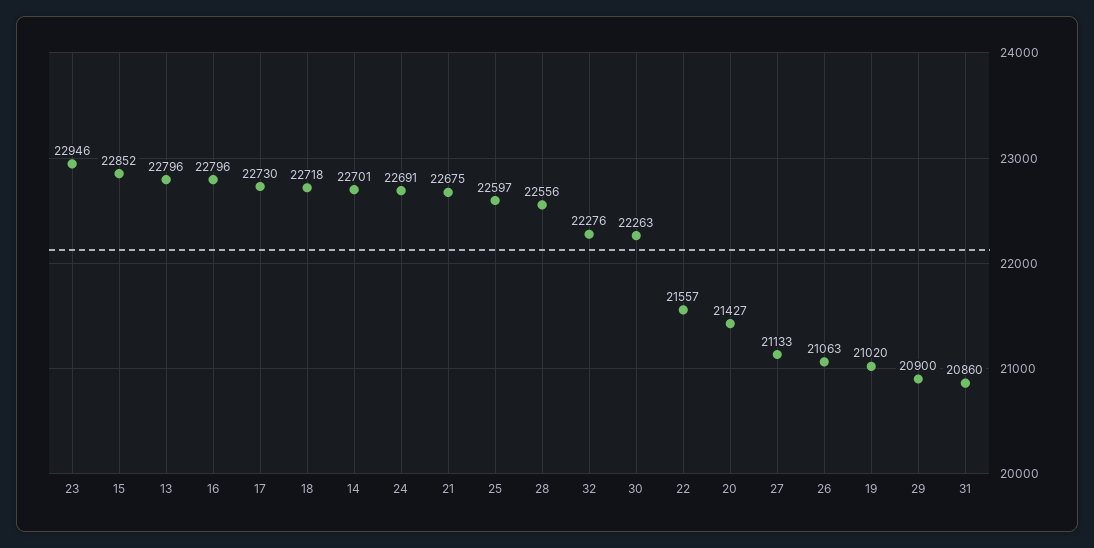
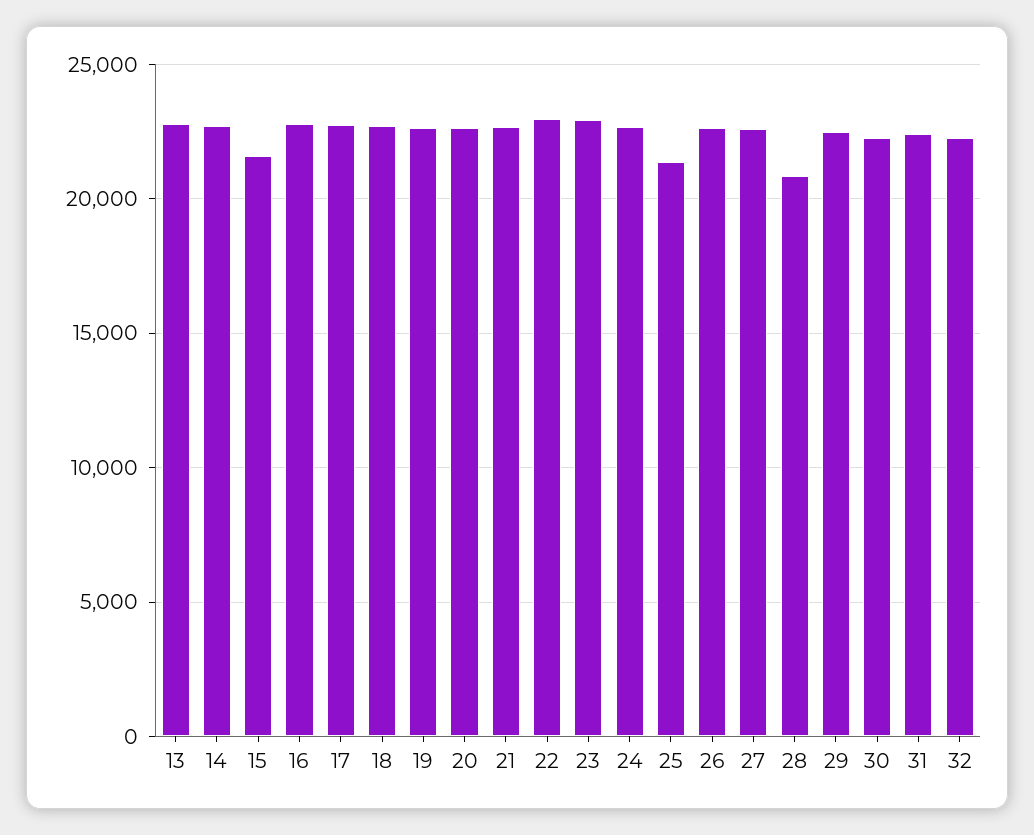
  {
    "23": 22946,
-   "15": 22852,
+   "15": 21500,
    "13": 22796,
    "16": 22796,
    "17": 22730,
    "18": 22718,
    "14": 22701,
    "24": 22691,
    "21": 22675,
-   "25": 22597,
+   "25": 21500,
-   "28": 22556,
+   "28": 21000,
    "32": 22276,
    "30": 22263,
-   "22": 21557,
+   "22": 23000,
-   "20": 21427,
+   "20": 22500,
-   "27": 21133,
+   "27": 22500,
-   "26": 21063,
+   "26": 22500,
-   "19": 21020,
+   "19": 22500,
-   "29": 20900,
+   "29": 22500,
-   "31": 20860
+   "31": 22500
  }

